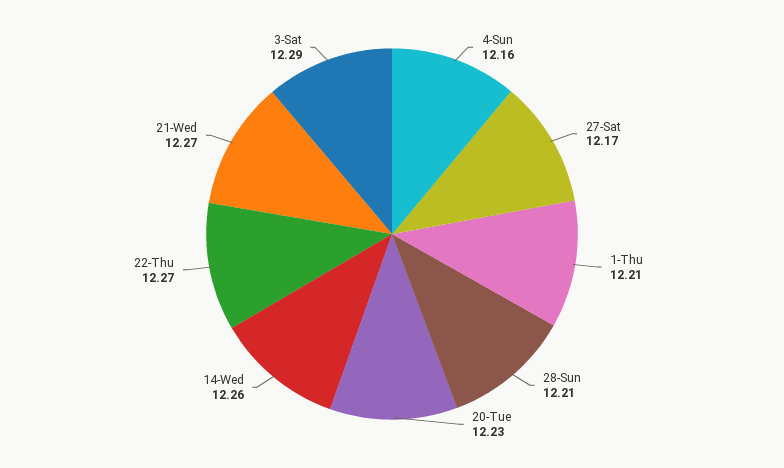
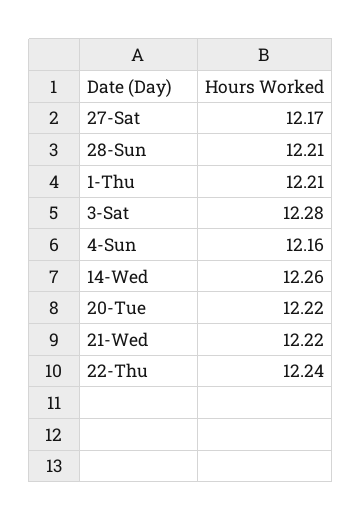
  {
    "4-Sun": 12.16,
    "27-Sat": 12.17,
    "1-Thu": 12.21,
    "28-Sun": 12.21,
-   "20-Tue": 12.23,
+   "20-Tue": 12.22,
    "14-Wed": 12.26,
-   "22-Thu": 12.27,
+   "22-Thu": 12.24,
-   "21-Wed": 12.27,
+   "21-Wed": 12.22,
-   "3-Sat": 12.29
+   "3-Sat": 12.28
  }

